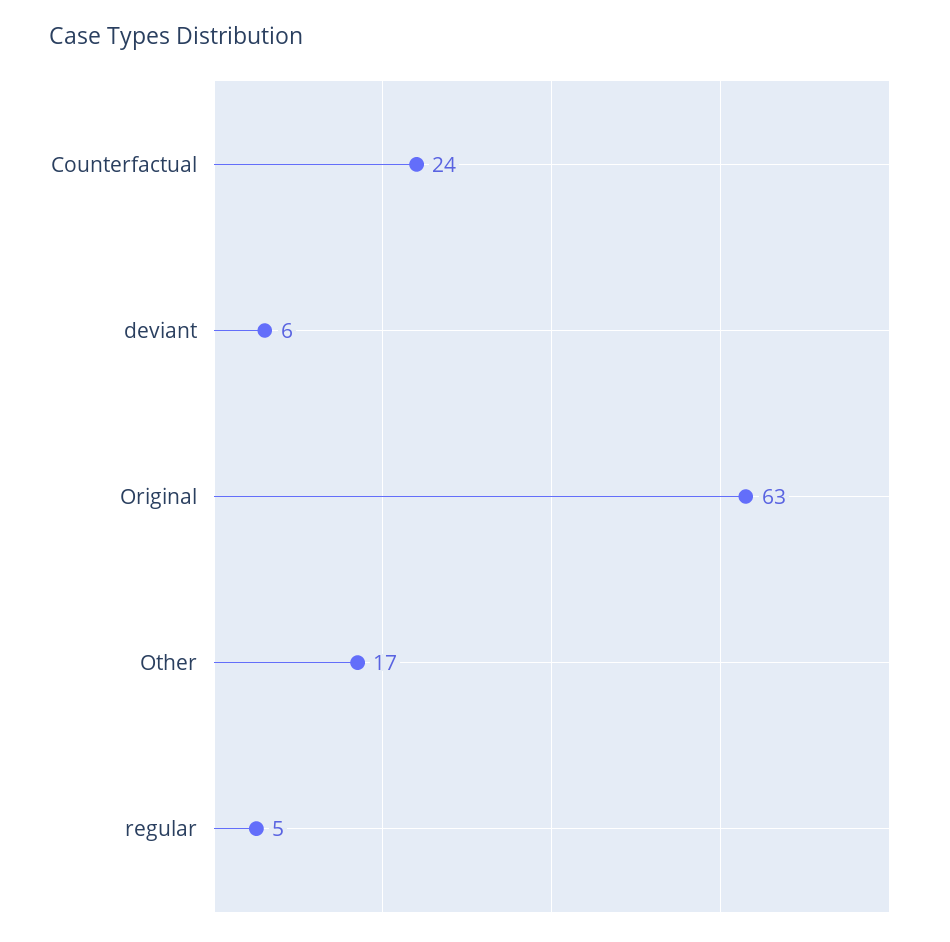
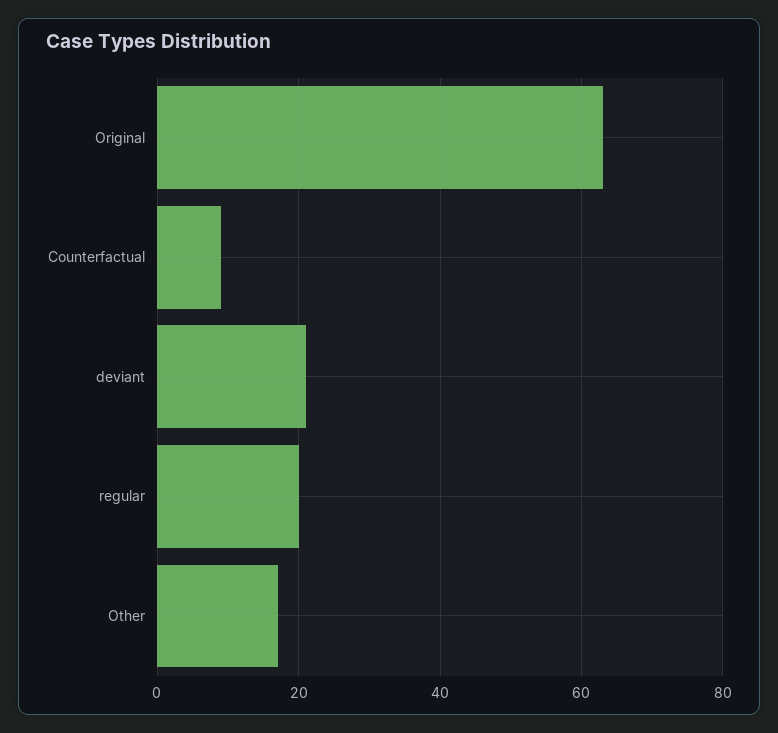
  {
-   "Counterfactual": 24,
+   "Counterfactual": 10,
-   "deviant": 6,
+   "deviant": 20,
    "Original": 63,
    "Other": 17,
-   "regular": 5
+   "regular": 20
  }

